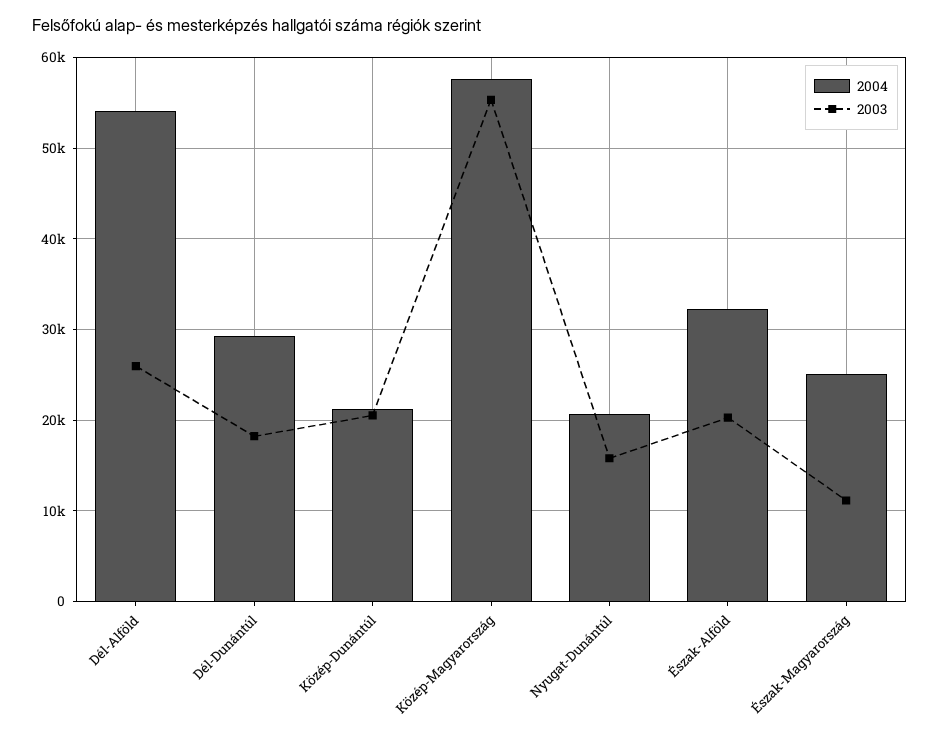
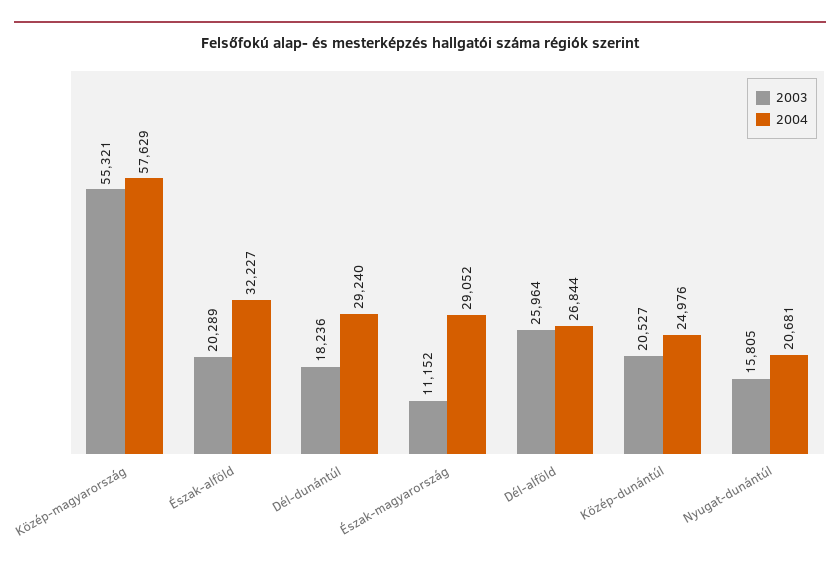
  {
    "2004": {
-     "Dél-Alföld": 54000,
+     "Dél-Alföld": 26844,
      "Dél-Dunántúl": 29240,
-     "Közép-Dunántúl": 21000,
+     "Közép-Dunántúl": 24976,
      "Közép-Magyarország": 57629,
      "Nyugat-Dunántúl": 20681,
      "Észak-Alföld": 32227,
-     "Észak-Magyarország": 25000
+     "Észak-Magyarország": 29052
    },
    "2003": {
      "Dél-Alföld": 25964,
      "Dél-Dunántúl": 18236,
      "Közép-Dunántúl": 20527,
      "Közép-Magyarország": 55321,
      "Nyugat-Dunántúl": 15805,
      "Észak-Alföld": 20289,
      "Észak-Magyarország": 11152
    }
  }

